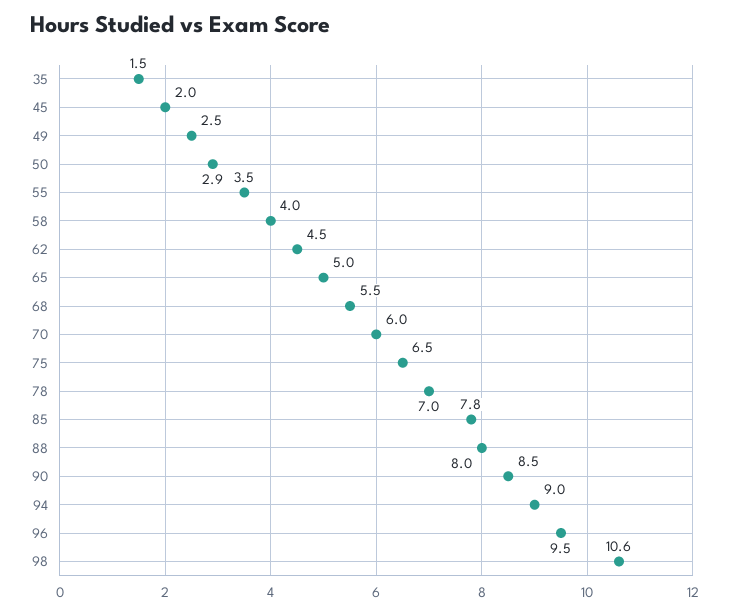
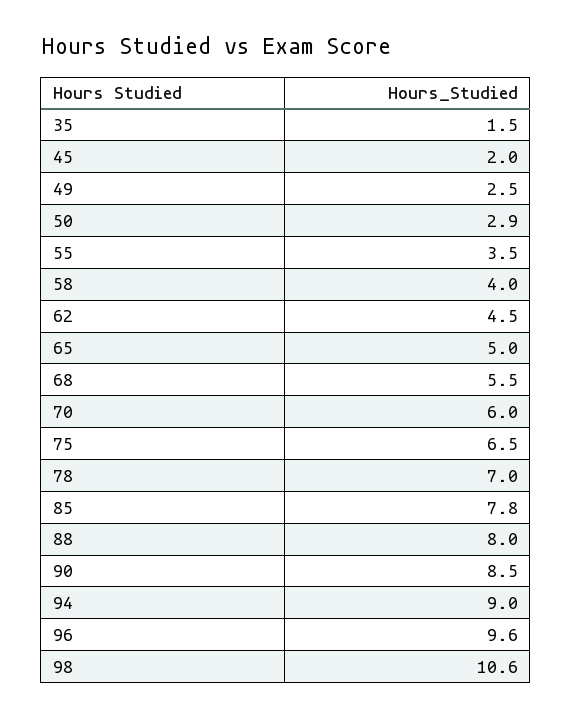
  {
    "35": 1.5,
    "45": 2,
    "49": 2.5,
    "50": 2.9,
    "55": 3.5,
    "58": 4,
    "62": 4.5,
    "65": 5,
    "68": 5.5,
    "70": 6,
    "75": 6.5,
    "78": 7,
    "85": 7.8,
    "88": 8,
    "90": 8.5,
    "94": 9,
-   "96": 9.5,
+   "96": 9.6,
    "98": 10.6
  }

